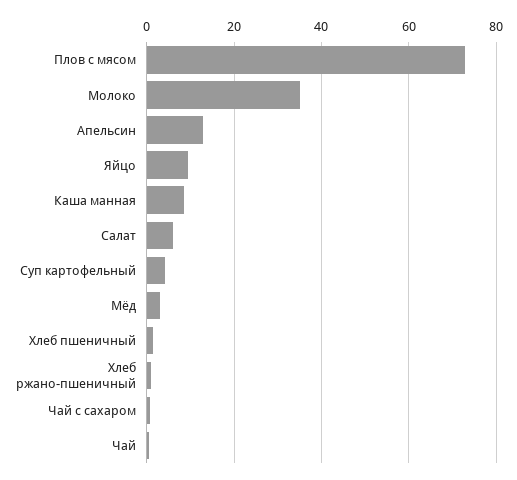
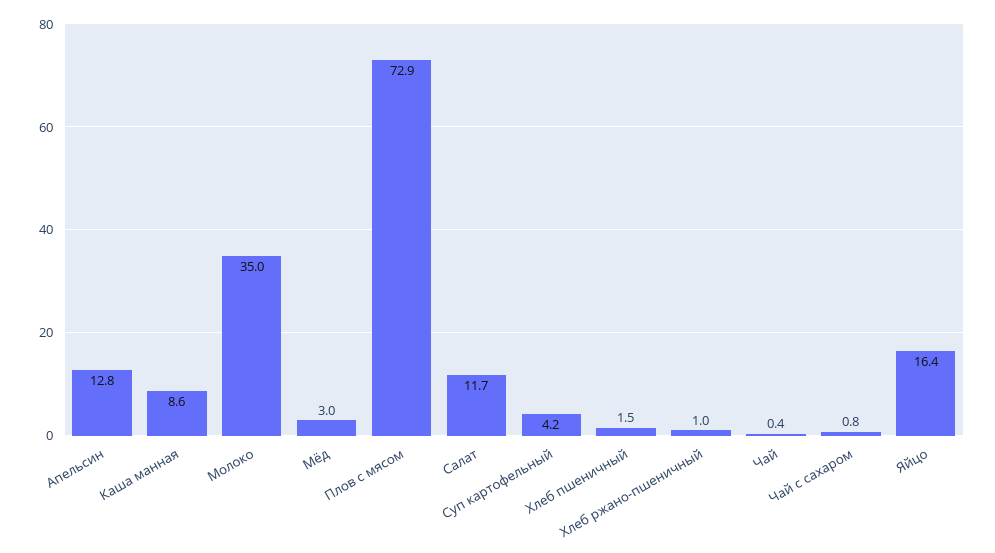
  {
    "Плов с мясом": 72.9,
    "Молоко": 35,
    "Апельсин": 12.8,
-   "Яйцо": 10,
+   "Яйцо": 16.4,
    "Каша манная": 8.6,
-   "Салат": 6,
+   "Салат": 11.7,
    "Суп картофельный": 4.2,
    "Мёд": 3,
    "Хлеб пшеничный": 1.5,
    "Хлеб ржано-пшеничный": 1,
    "Чай с сахаром": 0.8,
    "Чай": 0.4
  }

